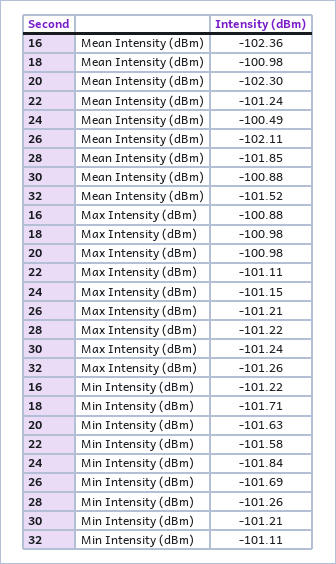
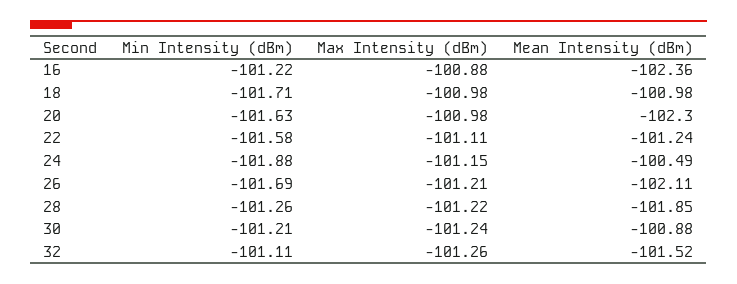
  {
    "16": {
      "Mean Intensity (dBm)": -102.36,
      "Max Intensity (dBm)": -100.88,
      "Min Intensity (dBm)": -101.22
    },
    "18": {
      "Mean Intensity (dBm)": -100.98,
      "Max Intensity (dBm)": -100.98,
      "Min Intensity (dBm)": -101.71
    },
    "20": {
      "Mean Intensity (dBm)": -102.3,
      "Max Intensity (dBm)": -100.98,
      "Min Intensity (dBm)": -101.63
    },
    "22": {
      "Mean Intensity (dBm)": -101.24,
      "Max Intensity (dBm)": -101.11,
      "Min Intensity (dBm)": -101.58
    },
    "24": {
      "Mean Intensity (dBm)": -100.49,
      "Max Intensity (dBm)": -101.15,
-     "Min Intensity (dBm)": -101.84
+     "Min Intensity (dBm)": -101.88
    },
    "26": {
      "Mean Intensity (dBm)": -102.11,
      "Max Intensity (dBm)": -101.21,
      "Min Intensity (dBm)": -101.69
    },
    "28": {
      "Mean Intensity (dBm)": -101.85,
      "Max Intensity (dBm)": -101.22,
      "Min Intensity (dBm)": -101.26
    },
    "30": {
      "Mean Intensity (dBm)": -100.88,
      "Max Intensity (dBm)": -101.24,
      "Min Intensity (dBm)": -101.21
    },
    "32": {
      "Mean Intensity (dBm)": -101.52,
      "Max Intensity (dBm)": -101.26,
      "Min Intensity (dBm)": -101.11
    }
  }

